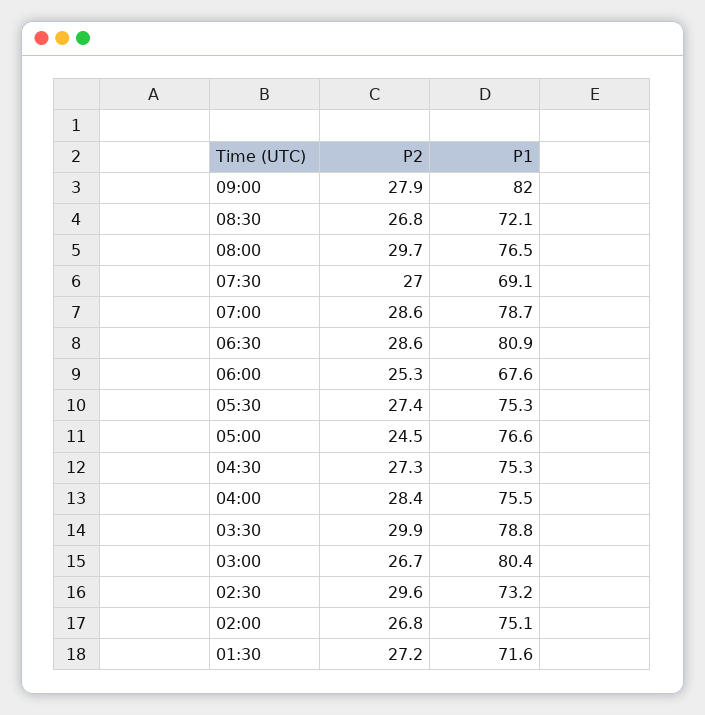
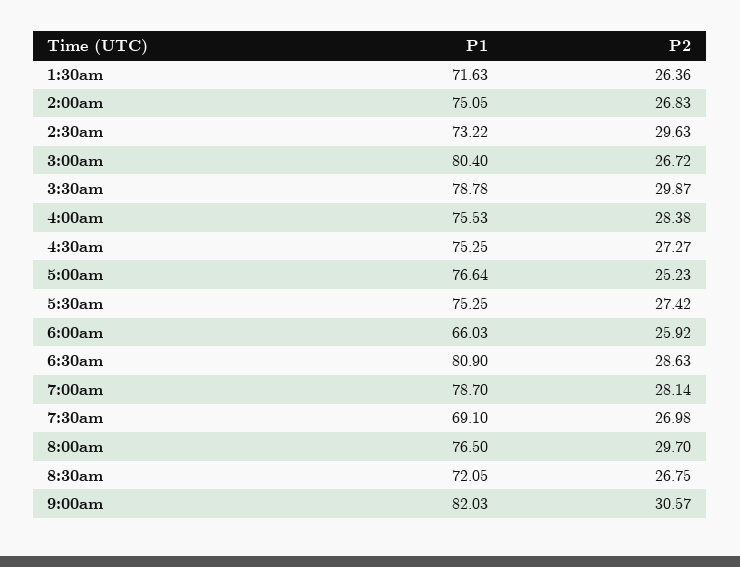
  {
    "P2": {
-     "09:00": 27.9,
+     "09:00": 30.57,
      "08:30": 26.75,
      "08:00": 29.7,
      "07:30": 26.98,
-     "07:00": 28.6,
+     "07:00": 28.14,
      "06:30": 28.63,
-     "06:00": 25.3,
+     "06:00": 25.92,
      "05:30": 27.42,
-     "05:00": 24.5,
+     "05:00": 25.23,
      "04:30": 27.27,
      "04:00": 28.38,
      "03:30": 29.87,
      "03:00": 26.72,
      "02:30": 29.63,
      "02:00": 26.83,
-     "01:30": 27.2
+     "01:30": 26.36
    },
    "P1": {
      "09:00": 82.03,
      "08:30": 72.05,
      "08:00": 76.5,
      "07:30": 69.1,
      "07:00": 78.7,
      "06:30": 80.9,
-     "06:00": 67.6,
+     "06:00": 66.03,
      "05:30": 75.25,
      "05:00": 76.64,
      "04:30": 75.25,
      "04:00": 75.53,
      "03:30": 78.78,
      "03:00": 80.4,
      "02:30": 73.22,
      "02:00": 75.05,
      "01:30": 71.63
    }
  }

